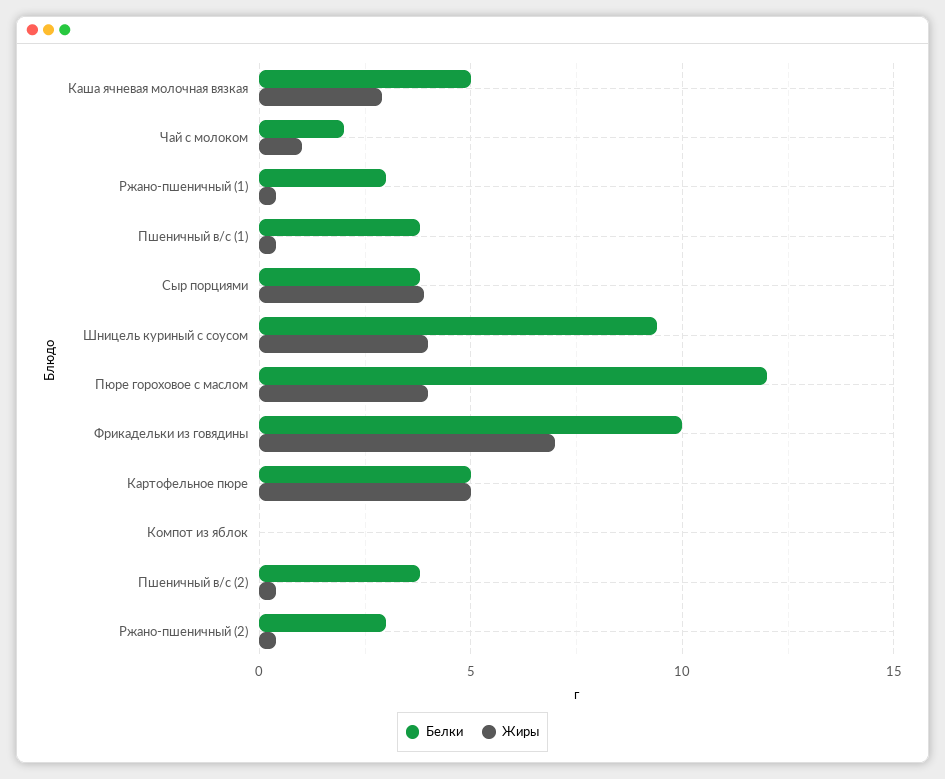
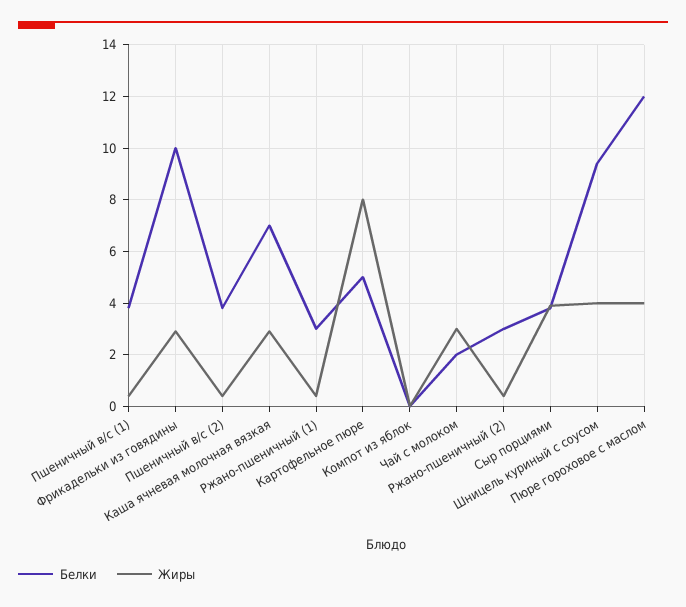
  {
    "Белки": {
-     "Каша ячневая молочная вязкая": 5,
+     "Каша ячневая молочная вязкая": 7,
      "Чай с молоком": 2,
      "Ржано-пшеничный (1)": 3,
      "Пшеничный в/с (1)": 4,
      "Сыр порциями": 4,
      "Шницель куриный с соусом": 9.5,
      "Пюре гороховое с маслом": 12,
      "Фрикадельки из говядины": 10,
      "Картофельное пюре": 5,
      "Компот из яблок": 0,
      "Пшеничный в/с (2)": 4,
      "Ржано-пшеничный (2)": 3
    },
    "Жиры": {
      "Каша ячневая молочная вязкая": 3,
-     "Чай с молоком": 1,
+     "Чай с молоком": 3,
      "Ржано-пшеничный (1)": 0.5,
      "Пшеничный в/с (1)": 0.5,
      "Сыр порциями": 4,
      "Шницель куриный с соусом": 4,
      "Пюре гороховое с маслом": 4,
-     "Фрикадельки из говядины": 7,
+     "Фрикадельки из говядины": 3,
-     "Картофельное пюре": 5,
+     "Картофельное пюре": 8,
      "Компот из яблок": 0,
      "Пшеничный в/с (2)": 0.5,
      "Ржано-пшеничный (2)": 0.5
    }
  }

